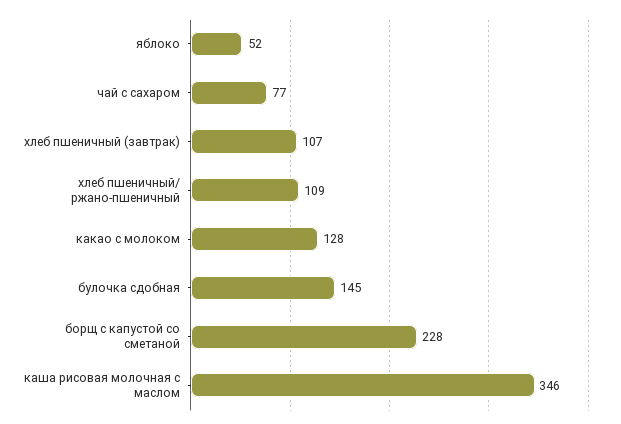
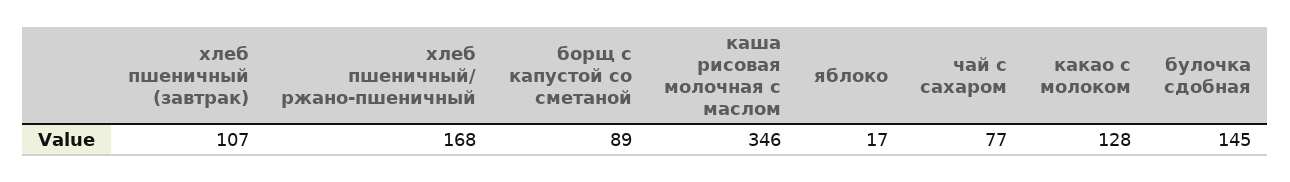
  {
-   "яблоко": 52,
+   "яблоко": 17,
    "чай с сахаром": 77,
    "хлеб пшеничный (завтрак)": 107,
-   "хлеб пшеничный/ ржано-пшеничный": 109,
+   "хлеб пшеничный/ ржано-пшеничный": 168,
    "какао с молоком": 128,
    "булочка сдобная": 145,
-   "борщ с капустой со сметаной": 228,
+   "борщ с капустой со сметаной": 89,
    "каша рисовая молочная с маслом": 346
  }

